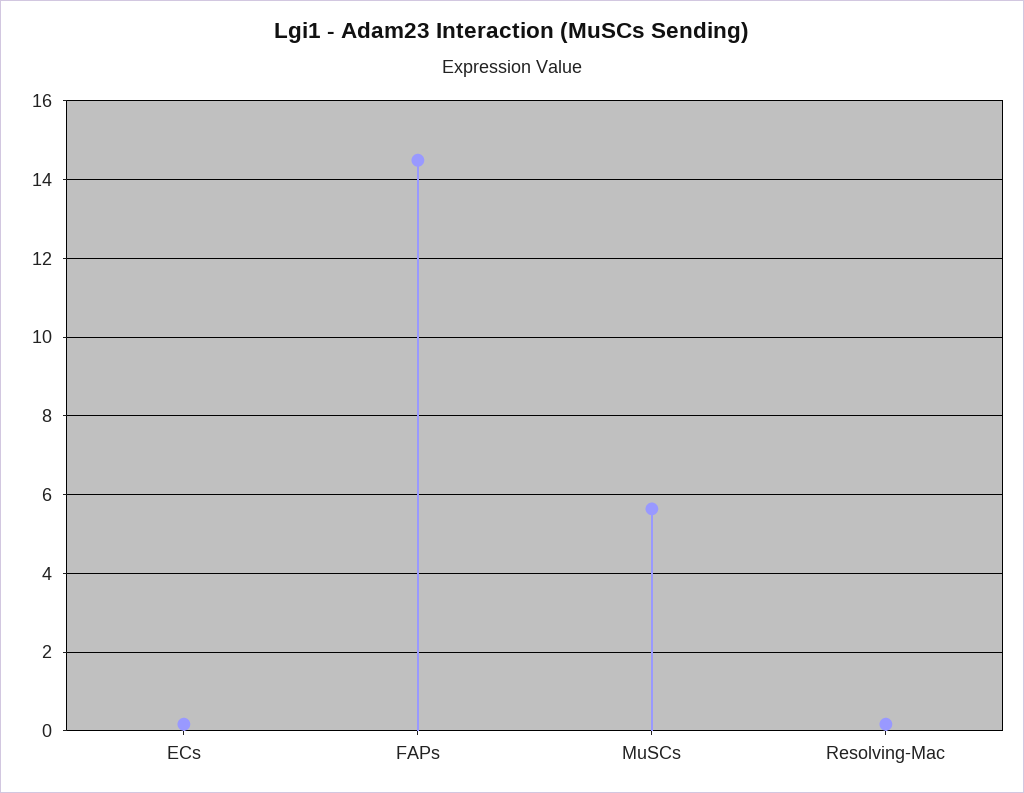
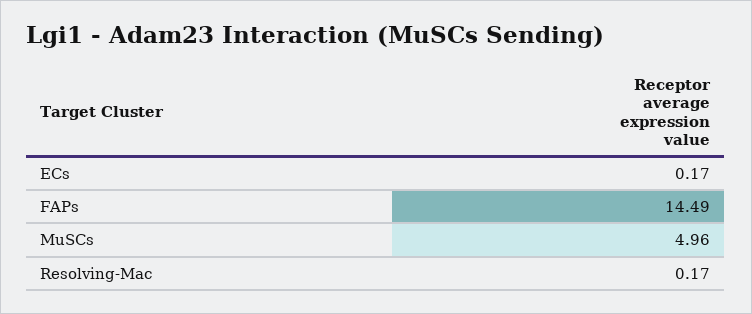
  {
    "ECs": 0.17,
    "FAPs": 14.49,
-   "MuSCs": 5.6,
+   "MuSCs": 4.96,
    "Resolving-Mac": 0.17
  }

